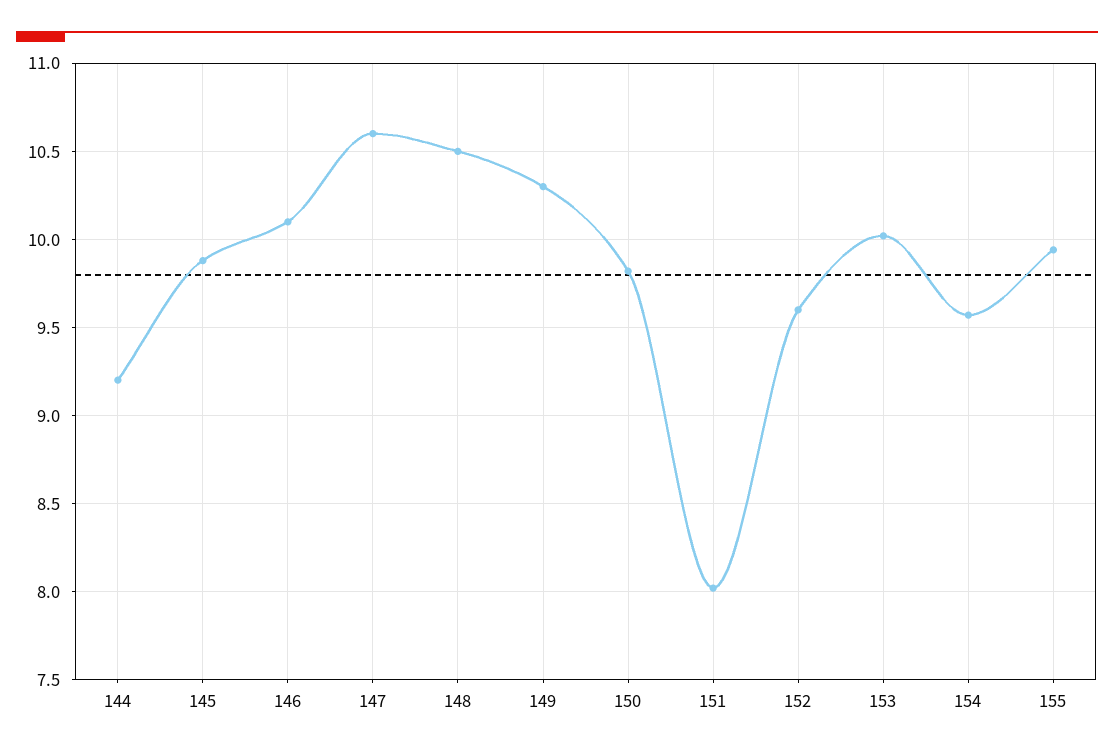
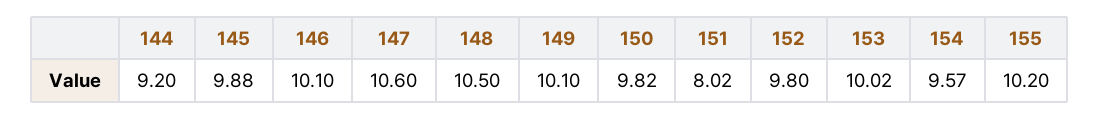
  {
    "144": 9.2,
    "145": 9.88,
    "146": 10.1,
    "147": 10.6,
    "148": 10.5,
-   "149": 10.3,
+   "149": 10.1,
    "150": 9.82,
    "151": 8.02,
-   "152": 9.6,
+   "152": 9.8,
    "153": 10.02,
    "154": 9.57,
-   "155": 9.95
+   "155": 10.2
  }

